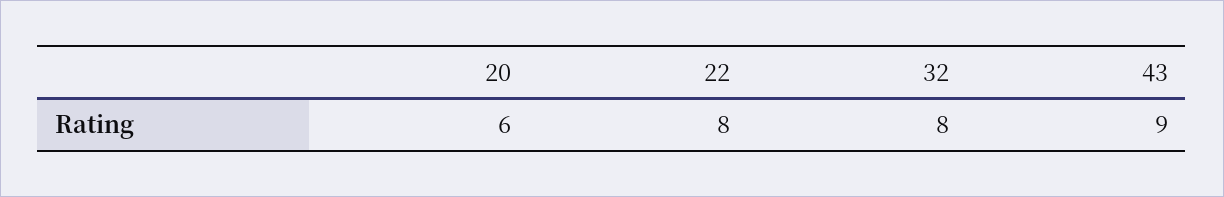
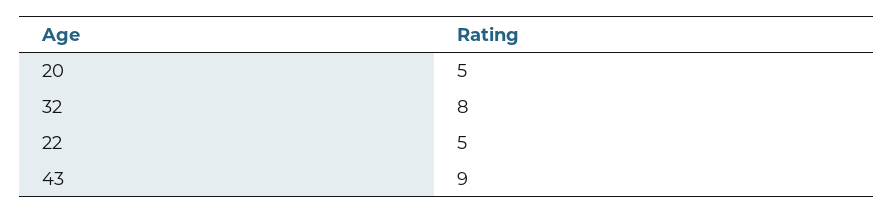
  {
-   "20": 6,
+   "20": 5,
-   "22": 8,
+   "22": 5,
    "32": 8,
    "43": 9
  }

